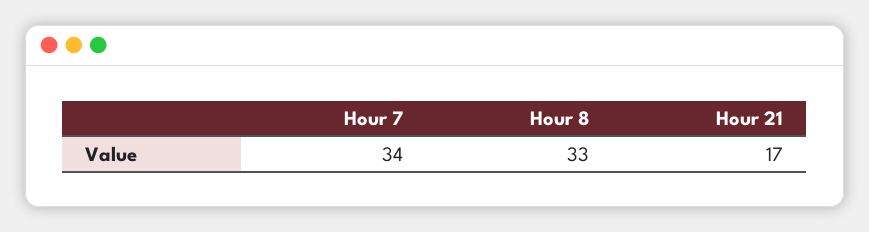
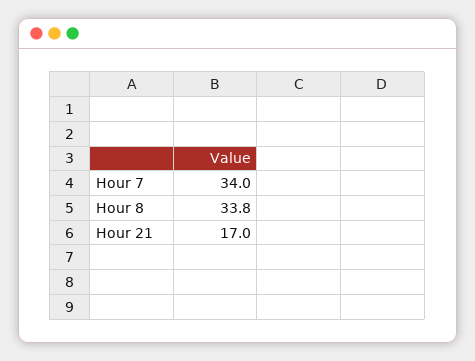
  {
    "Hour 7": 34,
-   "Hour 8": 33,
+   "Hour 8": 33.8,
    "Hour 21": 17
  }

